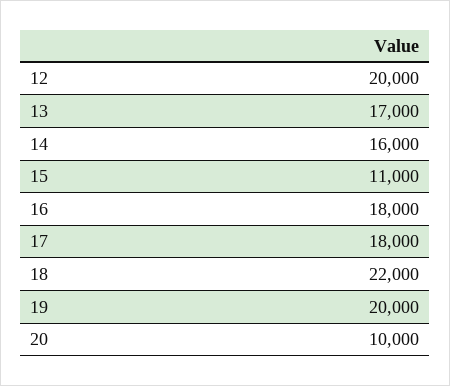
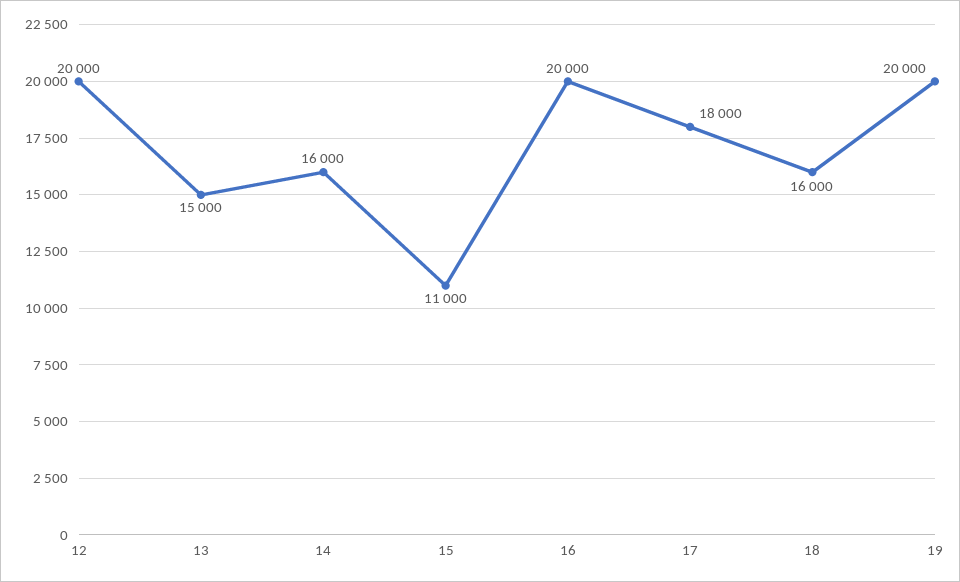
  {
    "12": 20000,
-   "13": 17000,
+   "13": 15000,
    "14": 16000,
    "15": 11000,
-   "16": 18000,
+   "16": 20000,
    "17": 18000,
-   "18": 22000,
+   "18": 16000,
-   "19": 20000,
+   "19": 20000
-   "20": 10000
  }

